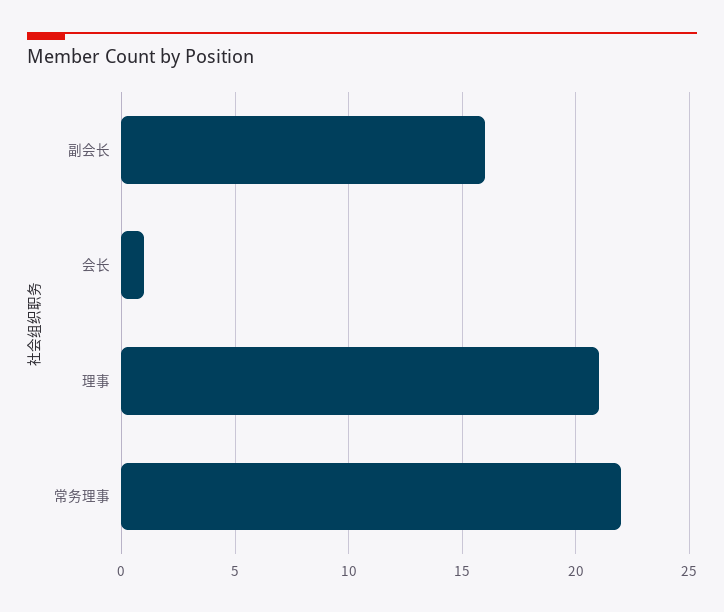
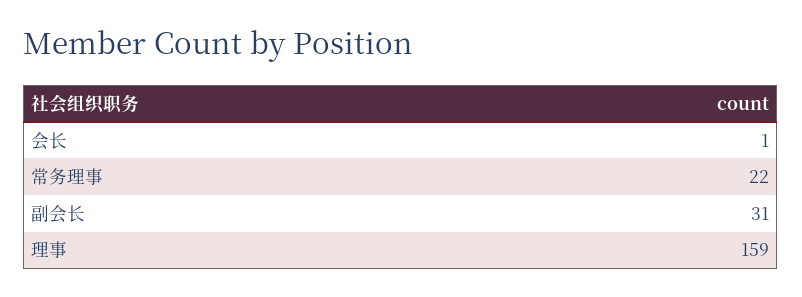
  {
-   "副会长": 16,
+   "副会长": 31,
    "会长": 1,
-   "理事": 21,
+   "理事": 159,
    "常务理事": 22
  }

